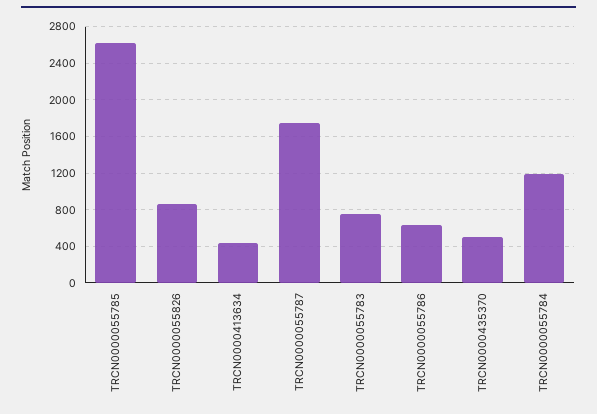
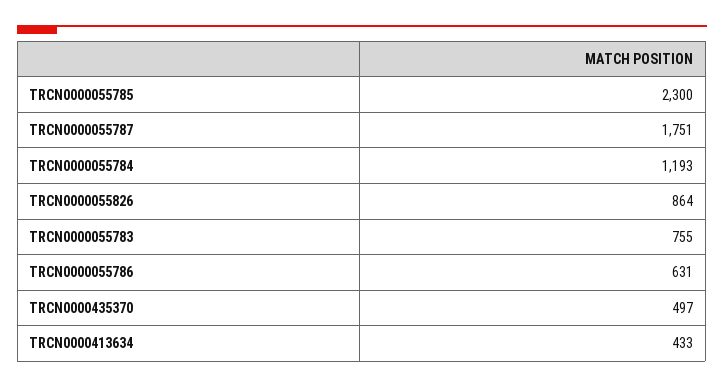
  {
-   "TRCN0000055785": 2600,
+   "TRCN0000055785": 2300,
    "TRCN0000055826": 864,
    "TRCN0000413634": 433,
    "TRCN0000055787": 1751,
    "TRCN0000055783": 755,
    "TRCN0000055786": 631,
    "TRCN0000435370": 497,
    "TRCN0000055784": 1193
  }

